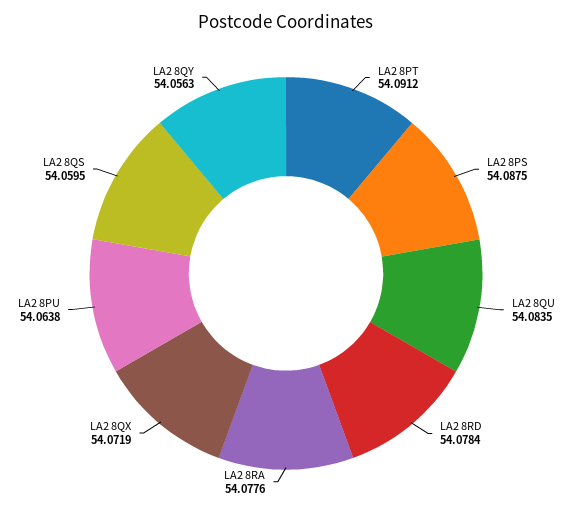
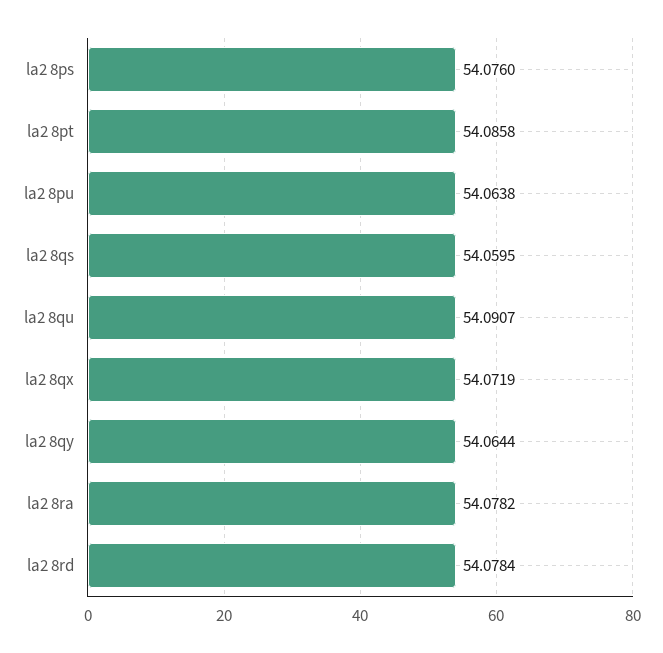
  {
-   "LA2 8PT": 54.0912,
+   "LA2 8PT": 54.0858,
-   "LA2 8PS": 54.0875,
+   "LA2 8PS": 54.076,
-   "LA2 8QU": 54.0835,
+   "LA2 8QU": 54.0907,
    "LA2 8RD": 54.0784,
-   "LA2 8RA": 54.0776,
+   "LA2 8RA": 54.0782,
    "LA2 8QX": 54.0719,
    "LA2 8PU": 54.0638,
    "LA2 8QS": 54.0595,
-   "LA2 8QY": 54.0563
+   "LA2 8QY": 54.0644
  }

